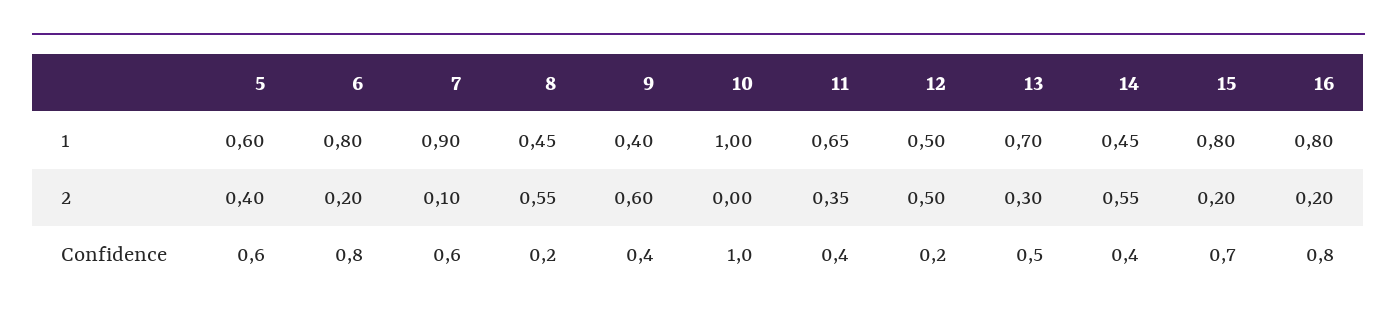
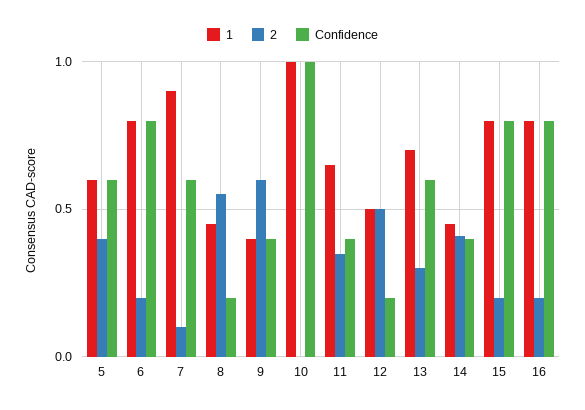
  {
    "1": {
      "5": 0.6,
      "6": 0.8,
      "7": 0.9,
      "8": 0.45,
      "9": 0.4,
      "10": 1,
      "11": 0.65,
      "12": 0.5,
      "13": 0.7,
      "14": 0.45,
      "15": 0.8,
      "16": 0.8
    },
    "2": {
      "5": 0.4,
      "6": 0.2,
      "7": 0.1,
      "8": 0.55,
      "9": 0.6,
      "10": 0,
      "11": 0.35,
      "12": 0.5,
      "13": 0.3,
-     "14": 0.55,
+     "14": 0.4,
      "15": 0.2,
      "16": 0.2
    },
    "Confidence": {
      "5": 0.6,
      "6": 0.8,
      "7": 0.6,
      "8": 0.2,
      "9": 0.4,
      "10": 1,
      "11": 0.4,
      "12": 0.2,
-     "13": 0.5,
+     "13": 0.6,
      "14": 0.4,
-     "15": 0.7,
+     "15": 0.8,
      "16": 0.8
    }
  }

